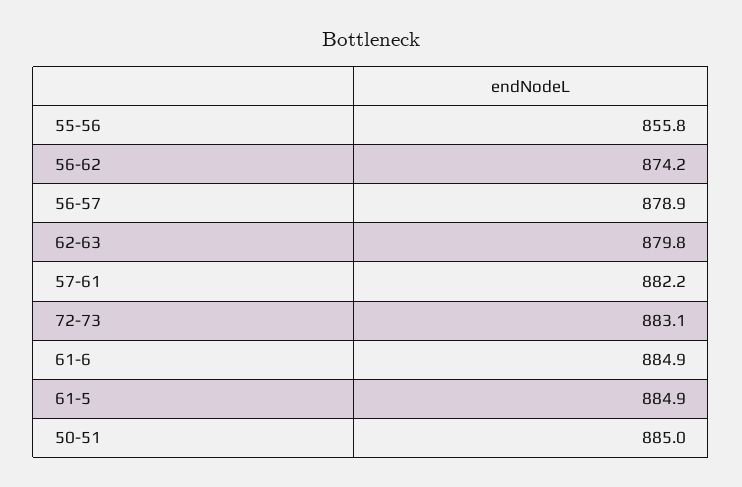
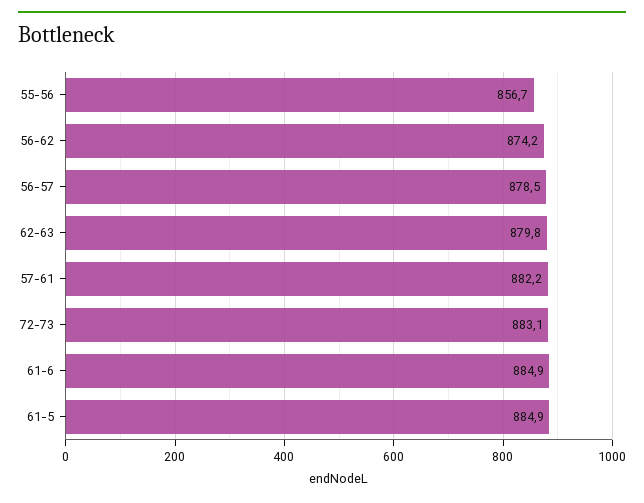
  {
-   "55-56": 855.8,
+   "55-56": 856.7,
    "56-62": 874.2,
-   "56-57": 878.9,
+   "56-57": 878.5,
    "62-63": 879.8,
    "57-61": 882.2,
    "72-73": 883.1,
    "61-6": 884.9,
-   "61-5": 884.9,
+   "61-5": 884.9
-   "50-51": 885
  }

